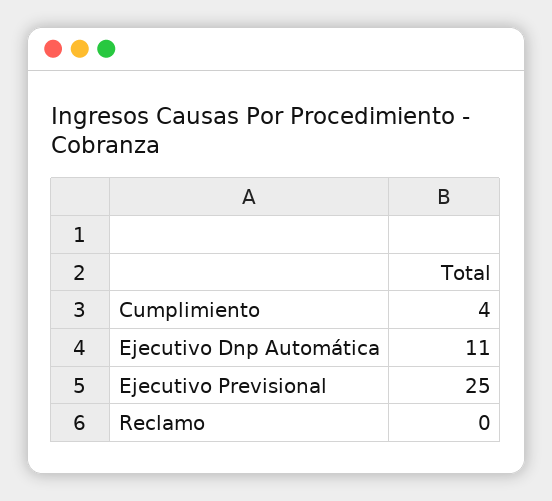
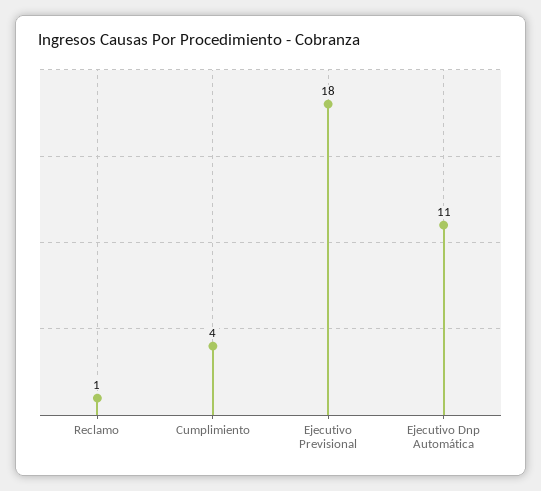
  {
    "Cumplimiento": 4,
    "Ejecutivo Dnp Automática": 11,
-   "Ejecutivo Previsional": 25,
+   "Ejecutivo Previsional": 18,
-   "Reclamo": 0
+   "Reclamo": 1
  }

